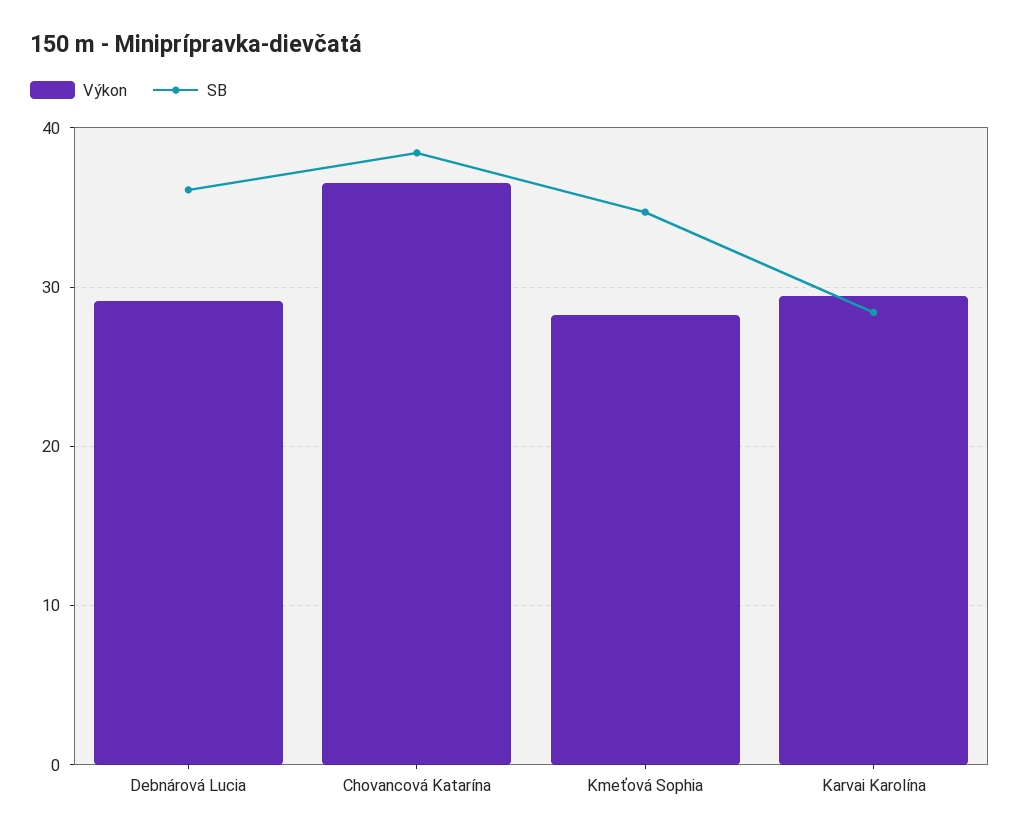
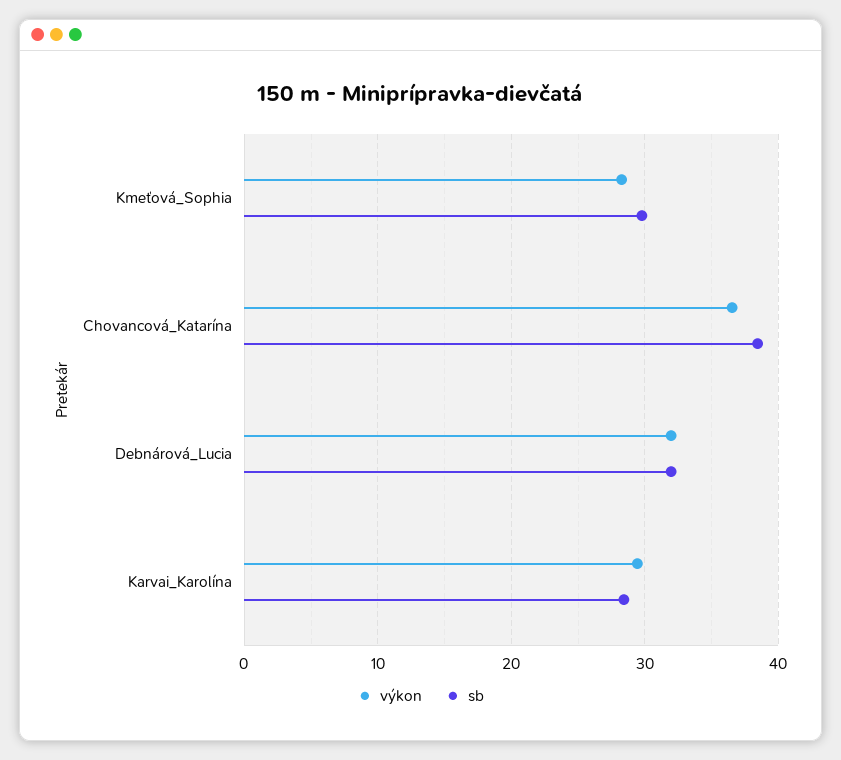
  {
    "Výkon": {
-     "Debnárová Lucia": 29,
+     "Debnárová Lucia": 32,
      "Chovancová Katarína": 37,
      "Kmeťová Sophia": 28,
      "Karvai Karolína": 29
    },
    "SB": {
-     "Debnárová Lucia": 36,
+     "Debnárová Lucia": 32,
      "Chovancová Katarína": 38,
-     "Kmeťová Sophia": 35,
+     "Kmeťová Sophia": 30,
      "Karvai Karolína": 28
    }
  }

